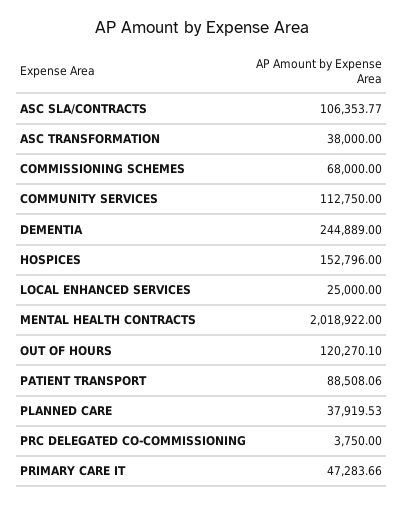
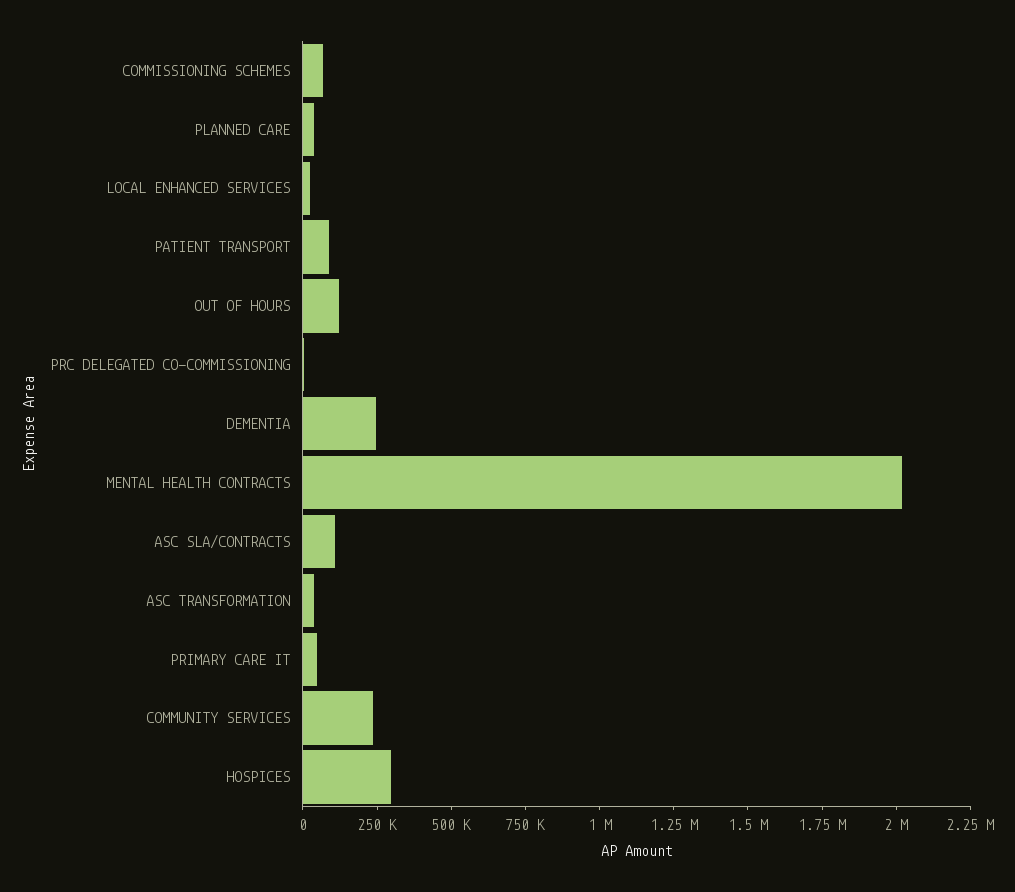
  {
    "ASC SLA/CONTRACTS": 106353.77,
    "ASC TRANSFORMATION": 38000,
    "COMMISSIONING SCHEMES": 68000,
-   "COMMUNITY SERVICES": 112750,
+   "COMMUNITY SERVICES": 250000,
    "DEMENTIA": 244889,
-   "HOSPICES": 152796,
+   "HOSPICES": 300000,
    "LOCAL ENHANCED SERVICES": 25000,
    "MENTAL HEALTH CONTRACTS": 2018922,
    "OUT OF HOURS": 120270.1,
    "PATIENT TRANSPORT": 88508.06,
    "PLANNED CARE": 37919.53,
    "PRC DELEGATED CO-COMMISSIONING": 3750,
    "PRIMARY CARE IT": 47283.66
  }

